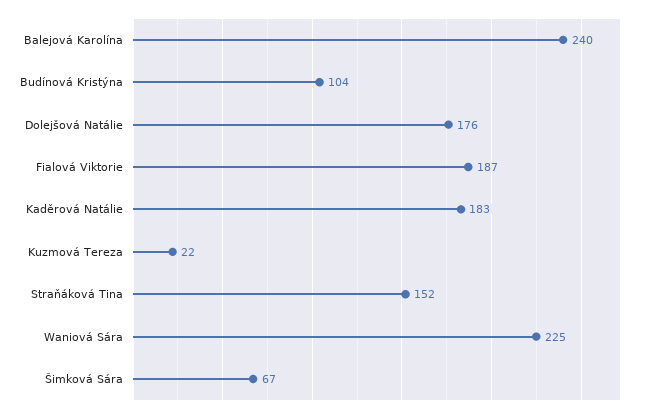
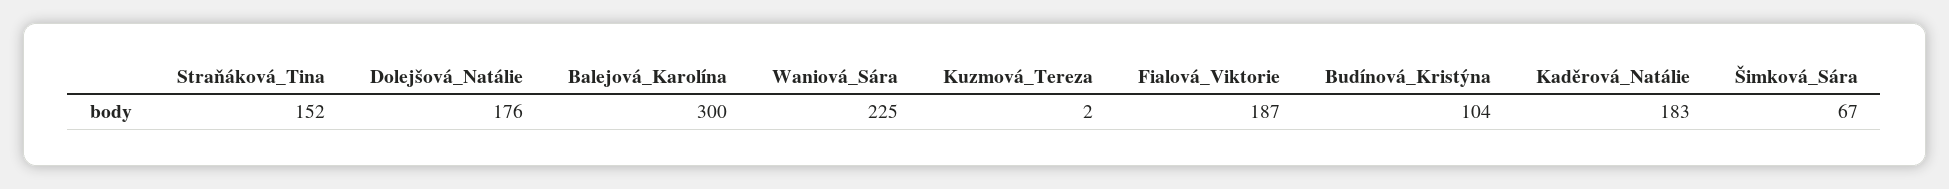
  {
-   "Balejová Karolína": 240,
+   "Balejová Karolína": 300,
    "Budínová Kristýna": 104,
    "Dolejšová Natálie": 176,
    "Fialová Viktorie": 187,
    "Kaděrová Natálie": 183,
-   "Kuzmová Tereza": 22,
+   "Kuzmová Tereza": 2,
    "Straňáková Tina": 152,
    "Waniová Sára": 225,
    "Šimková Sára": 67
  }

